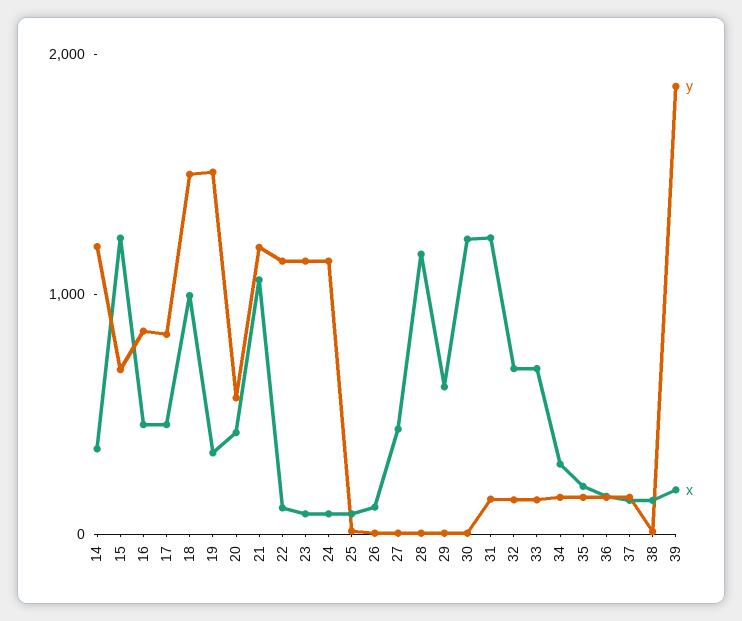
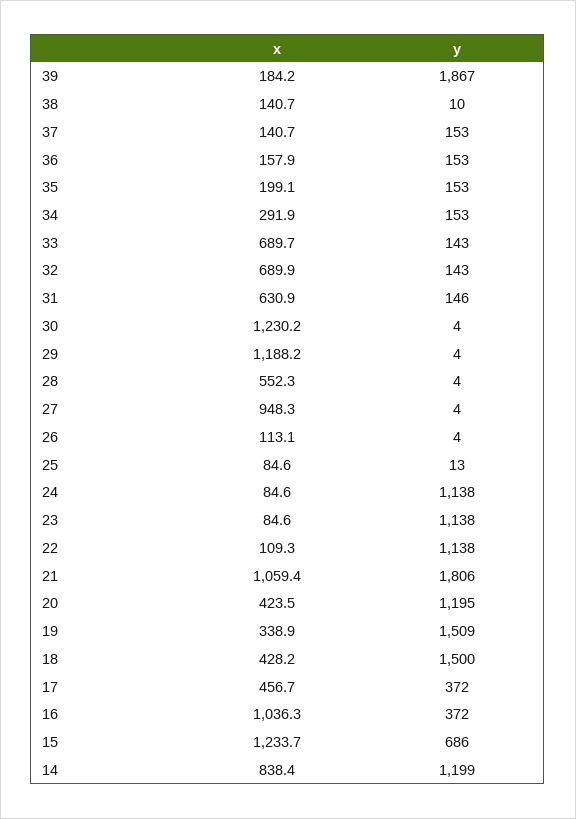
  {
    "y": {
      "14": 1199,
      "15": 686,
-     "16": 800,
+     "16": 372,
-     "17": 800,
+     "17": 372,
      "18": 1500,
      "19": 1509,
-     "20": 600,
+     "20": 1195,
-     "21": 1200,
+     "21": 1806,
      "22": 1138,
      "23": 1138,
      "24": 1138,
      "25": 13,
      "26": 4,
      "27": 4,
      "28": 4,
      "29": 4,
      "30": 4,
      "31": 146,
      "32": 143,
      "33": 143,
      "34": 153,
      "35": 153,
      "36": 153,
      "37": 153,
      "38": 10,
      "39": 1867
    },
    "x": {
-     "14": 400,
+     "14": 838.4,
      "15": 1233.7,
-     "16": 400,
+     "16": 1036.3,
      "17": 456.7,
-     "18": 1000,
+     "18": 428.2,
      "19": 338.9,
      "20": 423.5,
      "21": 1059.4,
      "22": 109.3,
      "23": 84.6,
      "24": 84.6,
      "25": 84.6,
      "26": 113.1,
-     "27": 400,
+     "27": 948.3,
-     "28": 1200,
+     "28": 552.3,
-     "29": 600,
+     "29": 1188.2,
      "30": 1230.2,
-     "31": 1200,
+     "31": 630.9,
      "32": 689.9,
      "33": 689.7,
      "34": 291.9,
      "35": 199.1,
      "36": 157.9,
      "37": 140.7,
      "38": 140.7,
      "39": 184.2
    }
  }

